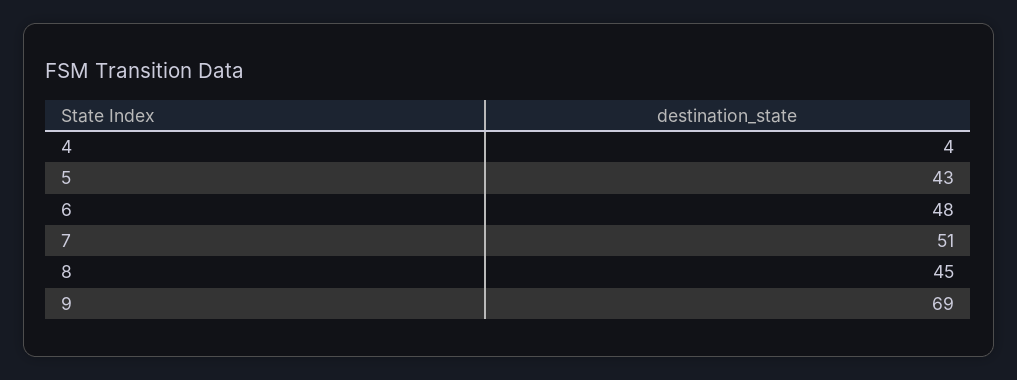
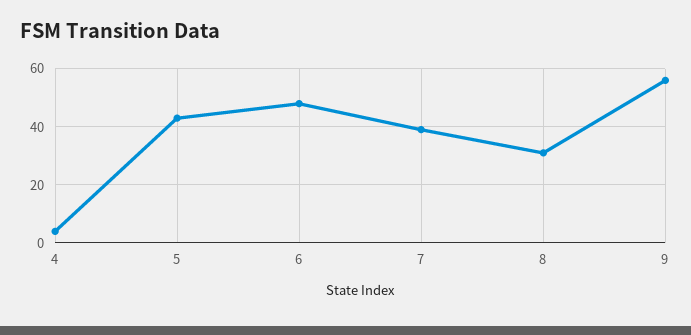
  {
    "4": 4,
    "5": 43,
    "6": 48,
-   "7": 51,
+   "7": 40,
-   "8": 45,
+   "8": 30,
-   "9": 69
+   "9": 55
  }

